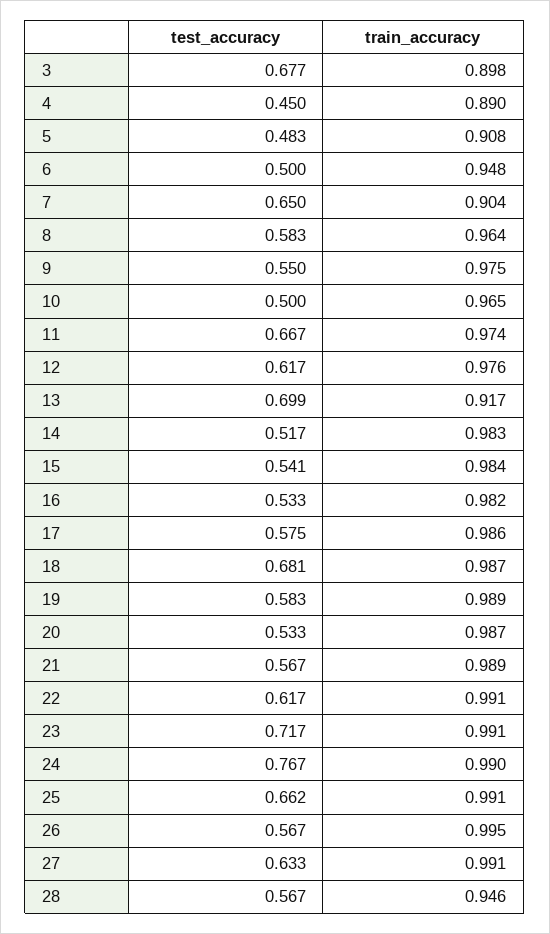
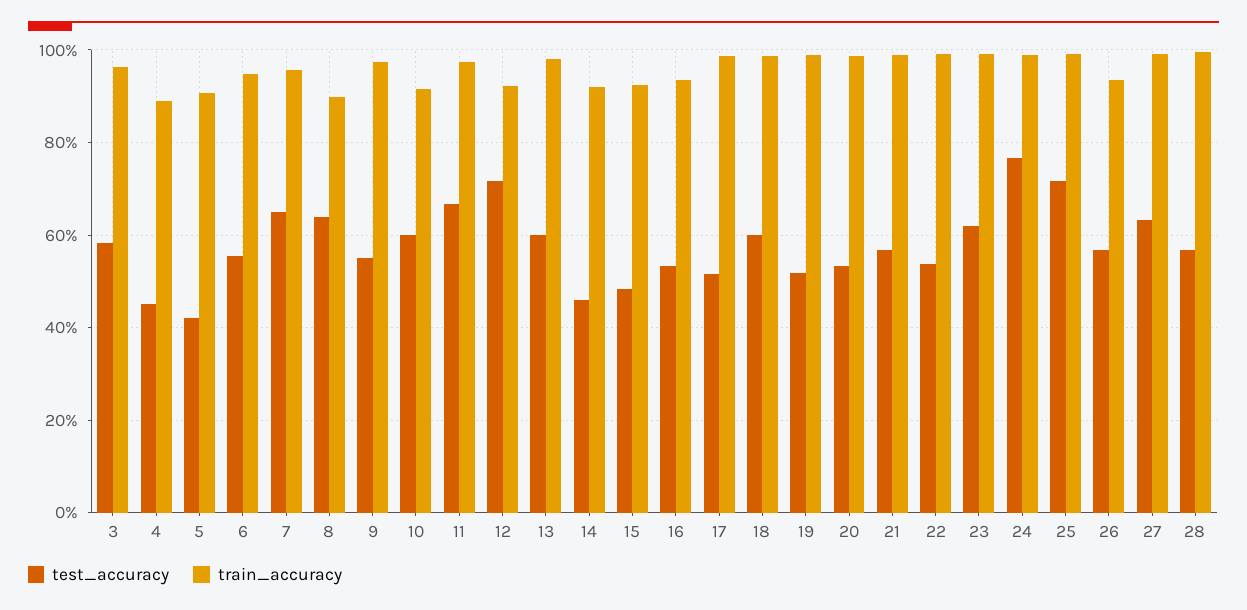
  {
    "test_accuracy": {
-     "3": 0.677,
+     "3": 0.58,
      "4": 0.45,
-     "5": 0.483,
+     "5": 0.42,
-     "6": 0.5,
+     "6": 0.56,
      "7": 0.65,
-     "8": 0.583,
+     "8": 0.64,
      "9": 0.55,
-     "10": 0.5,
+     "10": 0.6,
      "11": 0.667,
-     "12": 0.617,
+     "12": 0.72,
-     "13": 0.699,
+     "13": 0.6,
-     "14": 0.517,
+     "14": 0.46,
-     "15": 0.541,
+     "15": 0.48,
      "16": 0.533,
-     "17": 0.575,
+     "17": 0.52,
-     "18": 0.681,
+     "18": 0.6,
-     "19": 0.583,
+     "19": 0.52,
      "20": 0.533,
      "21": 0.567,
-     "22": 0.617,
+     "22": 0.54,
-     "23": 0.717,
+     "23": 0.62,
      "24": 0.767,
-     "25": 0.662,
+     "25": 0.72,
      "26": 0.567,
      "27": 0.633,
      "28": 0.567
    },
    "train_accuracy": {
-     "3": 0.898,
+     "3": 0.96,
      "4": 0.89,
      "5": 0.908,
      "6": 0.948,
-     "7": 0.904,
+     "7": 0.96,
-     "8": 0.964,
+     "8": 0.9,
      "9": 0.975,
-     "10": 0.965,
+     "10": 0.92,
      "11": 0.974,
-     "12": 0.976,
+     "12": 0.92,
-     "13": 0.917,
+     "13": 0.98,
-     "14": 0.983,
+     "14": 0.92,
-     "15": 0.984,
+     "15": 0.92,
-     "16": 0.982,
+     "16": 0.94,
      "17": 0.986,
      "18": 0.987,
      "19": 0.989,
      "20": 0.987,
      "21": 0.989,
      "22": 0.991,
      "23": 0.991,
      "24": 0.99,
      "25": 0.991,
-     "26": 0.995,
+     "26": 0.94,
      "27": 0.991,
-     "28": 0.946
+     "28": 1
    }
  }

